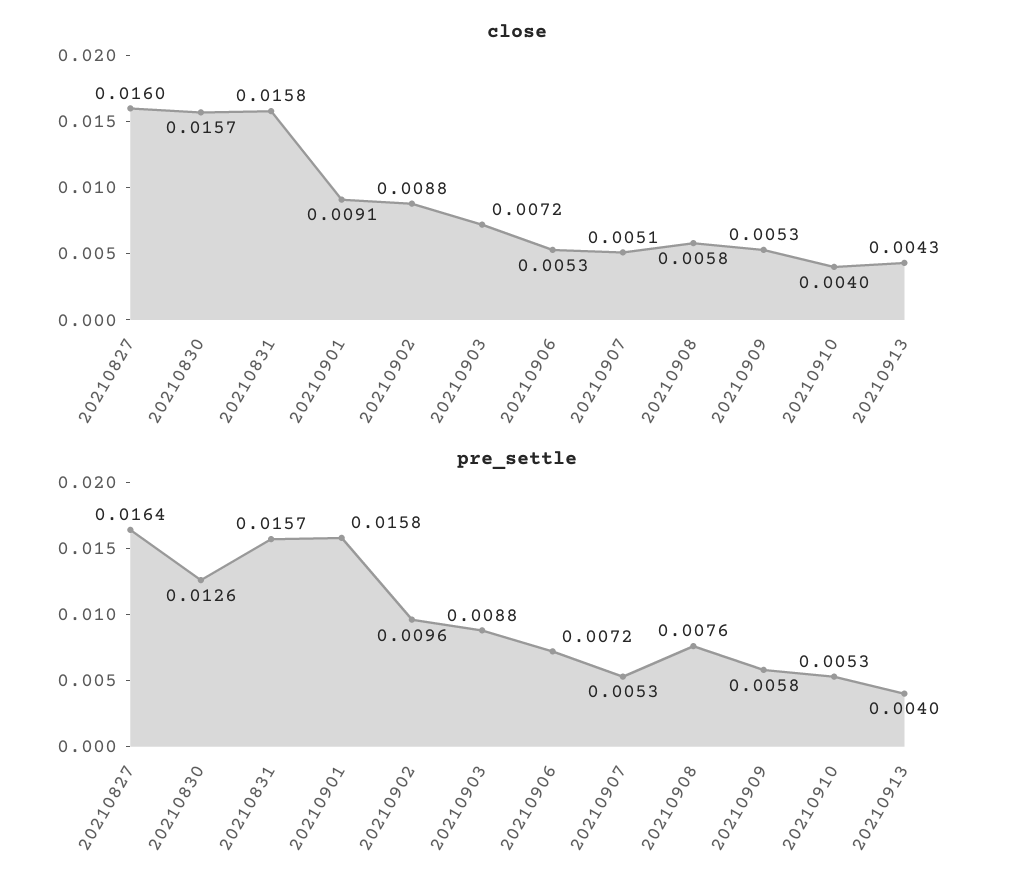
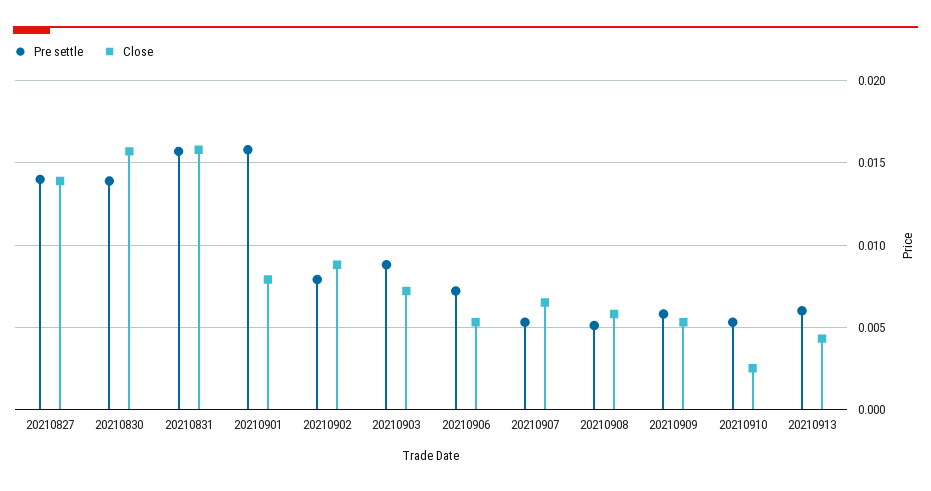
  {
    "close": {
-     "20210827": 0.016,
+     "20210827": 0.014,
      "20210830": 0.0157,
      "20210831": 0.0158,
-     "20210901": 0.0091,
+     "20210901": 0.008,
      "20210902": 0.0088,
      "20210903": 0.0072,
      "20210906": 0.0053,
-     "20210907": 0.0051,
+     "20210907": 0.0065,
      "20210908": 0.0058,
      "20210909": 0.0053,
-     "20210910": 0.004,
+     "20210910": 0.0025,
      "20210913": 0.0043
    },
    "pre_settle": {
-     "20210827": 0.0164,
+     "20210827": 0.014,
-     "20210830": 0.0126,
+     "20210830": 0.014,
      "20210831": 0.0157,
      "20210901": 0.0158,
-     "20210902": 0.0096,
+     "20210902": 0.008,
      "20210903": 0.0088,
      "20210906": 0.0072,
      "20210907": 0.0053,
-     "20210908": 0.0076,
+     "20210908": 0.005,
      "20210909": 0.0058,
      "20210910": 0.0053,
-     "20210913": 0.004
+     "20210913": 0.006
    }
  }

